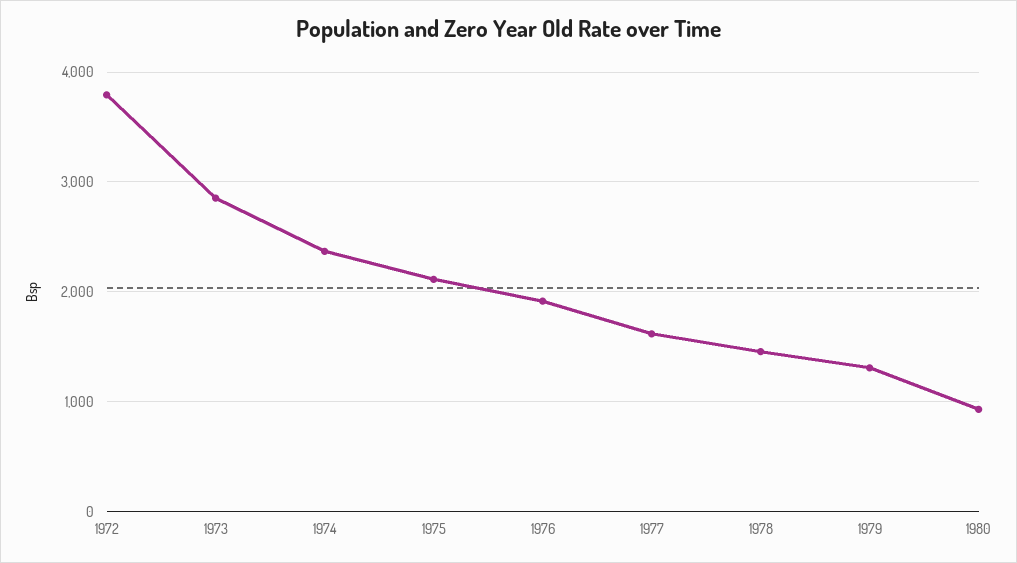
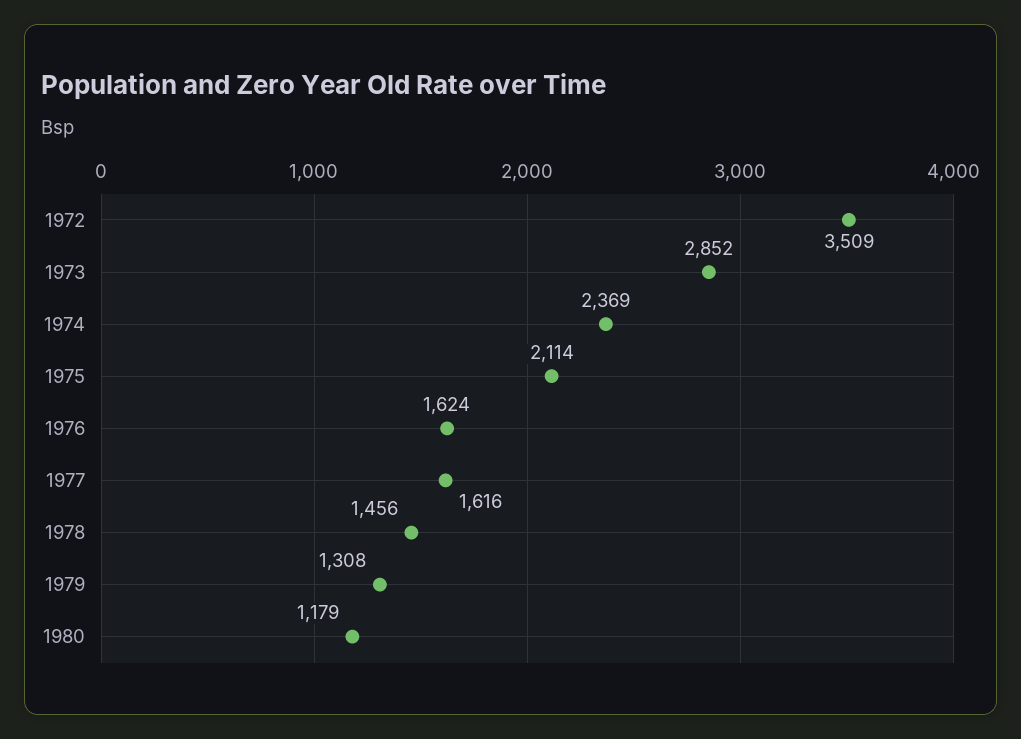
  {
-   "1972": 3800,
+   "1972": 3509,
    "1973": 2852,
    "1974": 2369,
    "1975": 2114,
-   "1976": 1900,
+   "1976": 1624,
    "1977": 1616,
    "1978": 1456,
    "1979": 1308,
-   "1980": 900
+   "1980": 1179
  }

